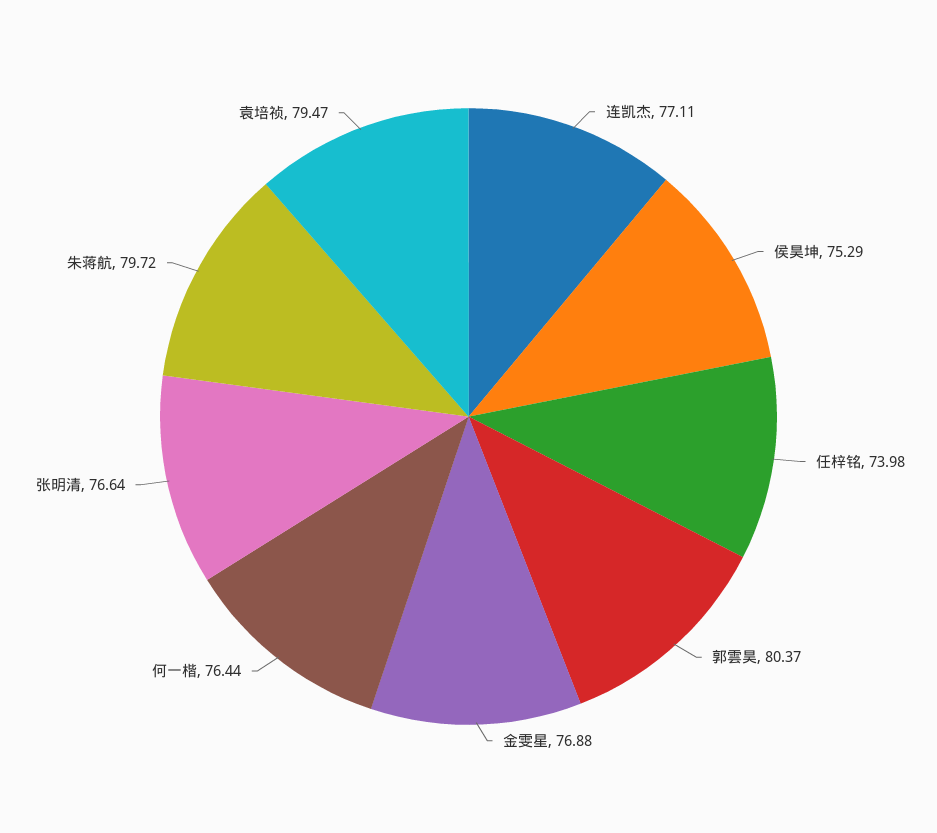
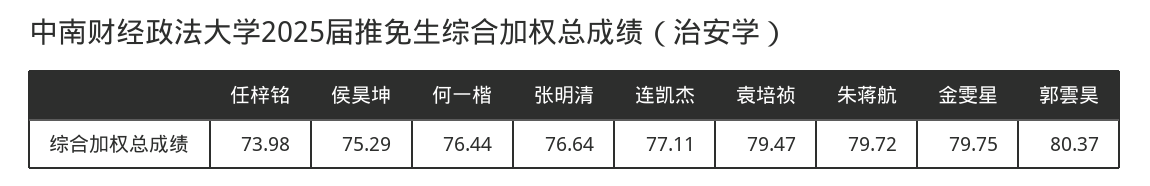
  {
    "连凯杰": 77.11,
    "侯昊坤": 75.29,
    "任梓铭": 73.98,
    "郭雲昊": 80.37,
-   "金雯星": 76.88,
+   "金雯星": 79.75,
    "何一楷": 76.44,
    "张明清": 76.64,
    "朱蒋航": 79.72,
    "袁培祯": 79.47
  }

